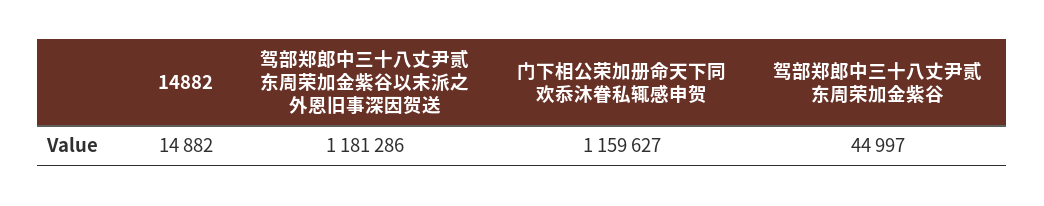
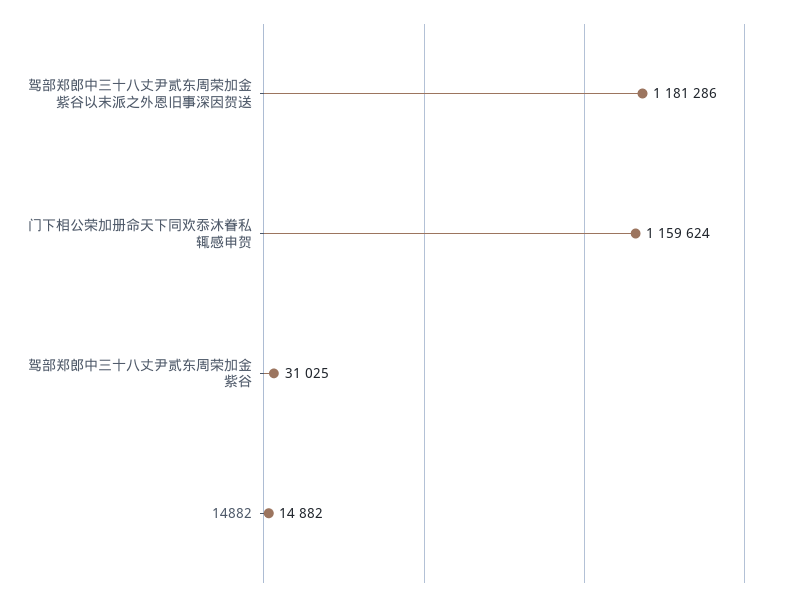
  {
    "14882": 14882,
    "驾部郑郎中三十八丈尹贰东周荣加金紫谷以末派之外恩旧事深因贺送": 1181286,
-   "门下相公荣加册命天下同欢忝沐眷私辄感申贺": 1159627,
+   "门下相公荣加册命天下同欢忝沐眷私辄感申贺": 1159624,
-   "驾部郑郎中三十八丈尹贰东周荣加金紫谷": 44997
+   "驾部郑郎中三十八丈尹贰东周荣加金紫谷": 31025
  }

